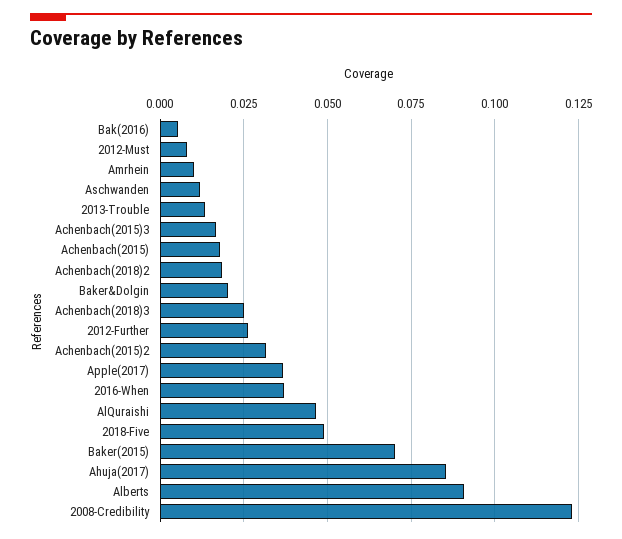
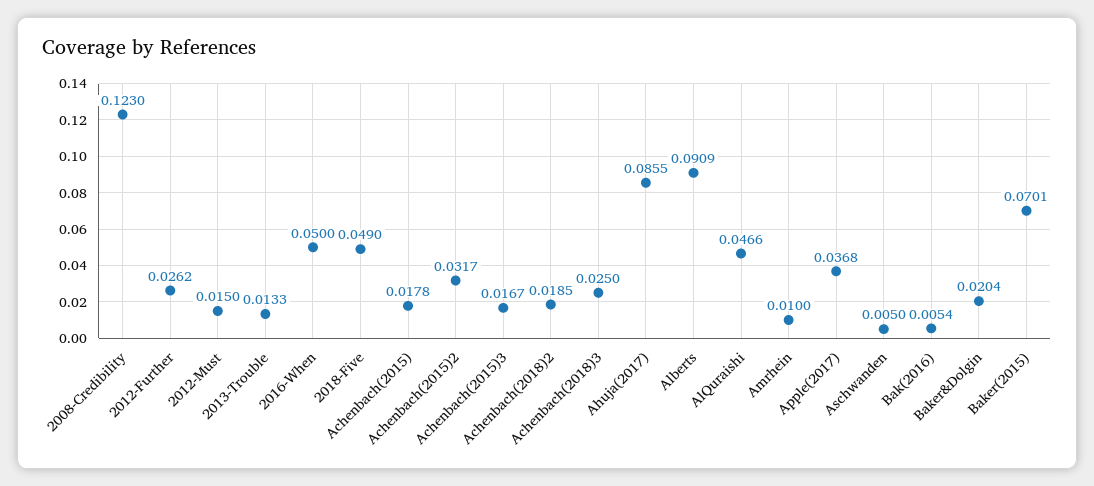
  {
    "Bak(2016)": 0.0054,
-   "2012-Must": 0.0075,
+   "2012-Must": 0.015,
    "Amrhein": 0.01,
-   "Aschwanden": 0.0125,
+   "Aschwanden": 0.005,
    "2013-Trouble": 0.0133,
    "Achenbach(2015)3": 0.0167,
    "Achenbach(2015)": 0.0178,
    "Achenbach(2018)2": 0.0185,
    "Baker&Dolgin": 0.0204,
    "Achenbach(2018)3": 0.025,
    "2012-Further": 0.0262,
    "Achenbach(2015)2": 0.0317,
    "Apple(2017)": 0.0368,
-   "2016-When": 0.0375,
+   "2016-When": 0.05,
    "AlQuraishi": 0.0466,
    "2018-Five": 0.049,
    "Baker(2015)": 0.0701,
    "Ahuja(2017)": 0.0855,
    "Alberts": 0.0909,
    "2008-Credibility": 0.123
  }

